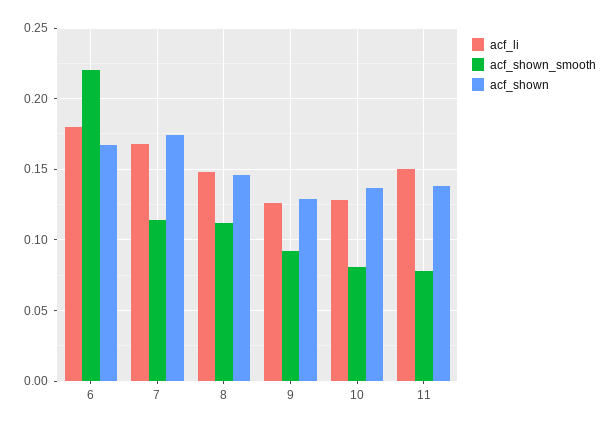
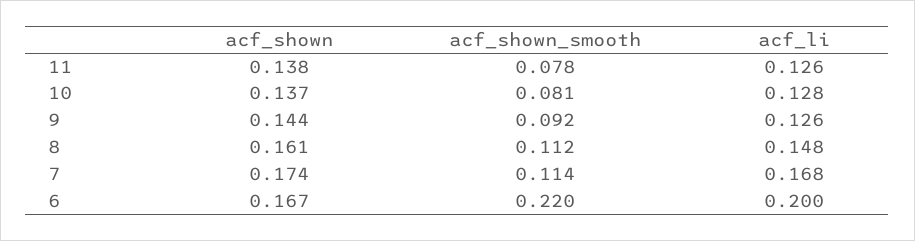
  {
    "acf_li": {
-     "6": 0.18,
+     "6": 0.2,
      "7": 0.168,
      "8": 0.148,
      "9": 0.126,
      "10": 0.128,
-     "11": 0.15
+     "11": 0.126
    },
    "acf_shown_smooth": {
      "6": 0.22,
      "7": 0.114,
      "8": 0.112,
      "9": 0.092,
      "10": 0.081,
      "11": 0.078
    },
    "acf_shown": {
      "6": 0.167,
      "7": 0.174,
-     "8": 0.145,
+     "8": 0.161,
-     "9": 0.13,
+     "9": 0.144,
      "10": 0.137,
      "11": 0.138
    }
  }

